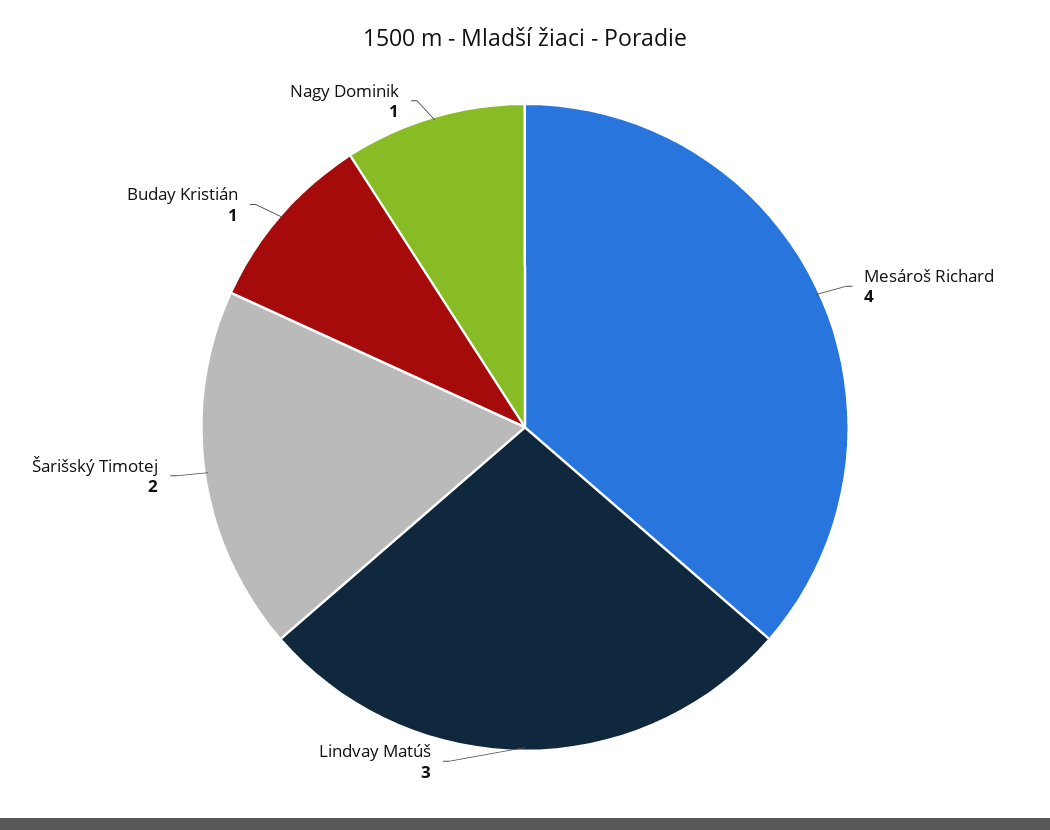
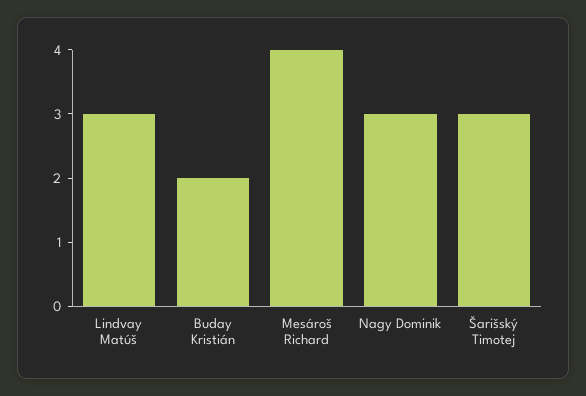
  {
    "Mesároš Richard": 4,
    "Lindvay Matúš": 3,
-   "Šarišský Timotej": 2,
+   "Šarišský Timotej": 3,
-   "Buday Kristián": 1,
+   "Buday Kristián": 2,
-   "Nagy Dominik": 1
+   "Nagy Dominik": 3
  }

